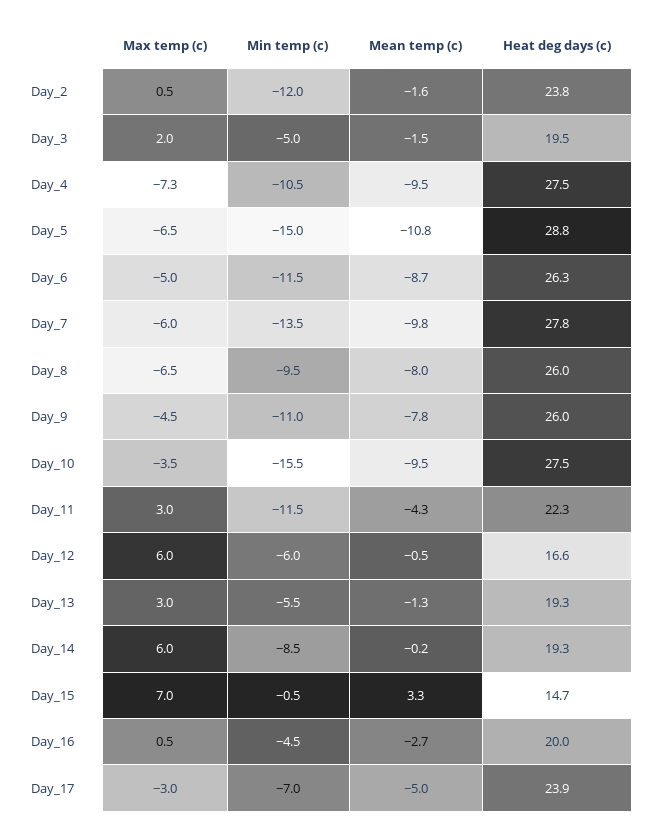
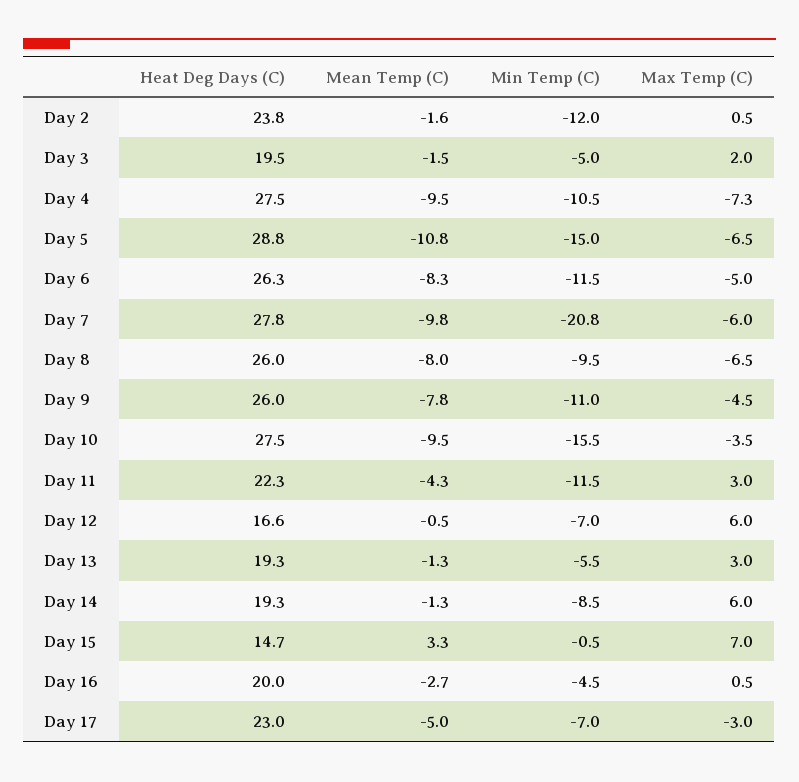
  {
    "Max temp (c)": {
      "Day_2": 0.5,
      "Day_3": 2,
      "Day_4": -7.3,
      "Day_5": -6.5,
      "Day_6": -5,
      "Day_7": -6,
      "Day_8": -6.5,
      "Day_9": -4.5,
      "Day_10": -3.5,
      "Day_11": 3,
      "Day_12": 6,
      "Day_13": 3,
      "Day_14": 6,
      "Day_15": 7,
      "Day_16": 0.5,
      "Day_17": -3
    },
    "Min temp (c)": {
      "Day_2": -12,
      "Day_3": -5,
      "Day_4": -10.5,
      "Day_5": -15,
      "Day_6": -11.5,
-     "Day_7": -13.5,
+     "Day_7": -20.8,
      "Day_8": -9.5,
      "Day_9": -11,
      "Day_10": -15.5,
      "Day_11": -11.5,
-     "Day_12": -6,
+     "Day_12": -7,
      "Day_13": -5.5,
      "Day_14": -8.5,
      "Day_15": -0.5,
      "Day_16": -4.5,
      "Day_17": -7
    },
    "Mean temp (c)": {
      "Day_2": -1.6,
      "Day_3": -1.5,
      "Day_4": -9.5,
      "Day_5": -10.8,
-     "Day_6": -8.7,
+     "Day_6": -8.3,
      "Day_7": -9.8,
      "Day_8": -8,
      "Day_9": -7.8,
      "Day_10": -9.5,
      "Day_11": -4.3,
      "Day_12": -0.5,
      "Day_13": -1.3,
-     "Day_14": -0.2,
+     "Day_14": -1.3,
      "Day_15": 3.3,
      "Day_16": -2.7,
      "Day_17": -5
    },
    "Heat deg days (c)": {
      "Day_2": 23.8,
      "Day_3": 19.5,
      "Day_4": 27.5,
      "Day_5": 28.8,
      "Day_6": 26.3,
      "Day_7": 27.8,
      "Day_8": 26,
      "Day_9": 26,
      "Day_10": 27.5,
      "Day_11": 22.3,
      "Day_12": 16.6,
      "Day_13": 19.3,
      "Day_14": 19.3,
      "Day_15": 14.7,
      "Day_16": 20,
-     "Day_17": 23.9
+     "Day_17": 23
    }
  }

